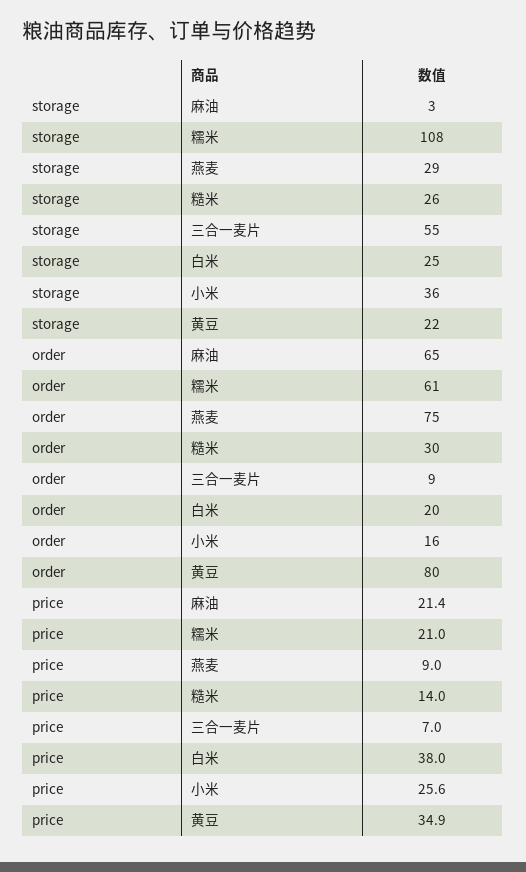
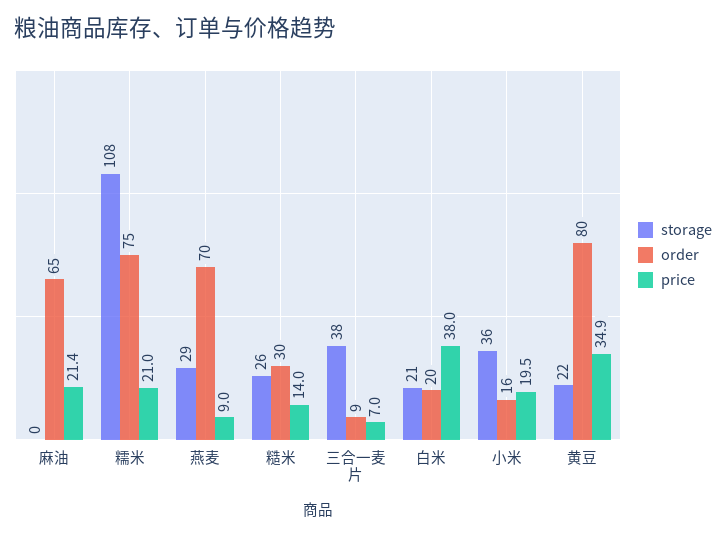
  {
    "storage": {
-     "麻油": 3,
+     "麻油": 0,
      "糯米": 108,
      "燕麦": 29,
      "糙米": 26,
-     "三合一麦片": 55,
+     "三合一麦片": 38,
-     "白米": 25,
+     "白米": 21,
      "小米": 36,
      "黄豆": 22
    },
    "order": {
      "麻油": 65,
-     "糯米": 61,
+     "糯米": 75,
-     "燕麦": 75,
+     "燕麦": 70,
      "糙米": 30,
      "三合一麦片": 9,
      "白米": 20,
      "小米": 16,
      "黄豆": 80
    },
    "price": {
      "麻油": 21.4,
      "糯米": 21,
      "燕麦": 9,
      "糙米": 14,
      "三合一麦片": 7,
      "白米": 38,
-     "小米": 25.6,
+     "小米": 19.5,
      "黄豆": 34.9
    }
  }

